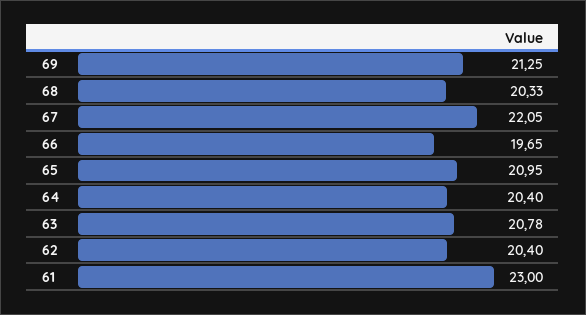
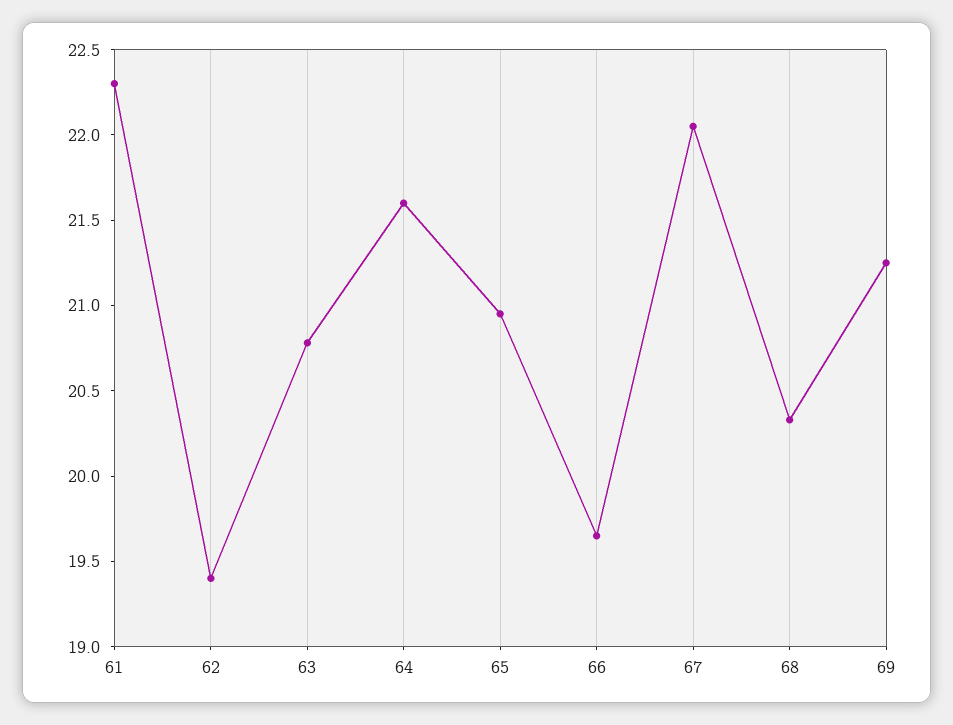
  {
    "69": 21.25,
    "68": 20.33,
    "67": 22.05,
    "66": 19.65,
    "65": 20.95,
-   "64": 20.4,
+   "64": 21.6,
    "63": 20.78,
-   "62": 20.4,
+   "62": 19.4,
-   "61": 23
+   "61": 22.3
  }

